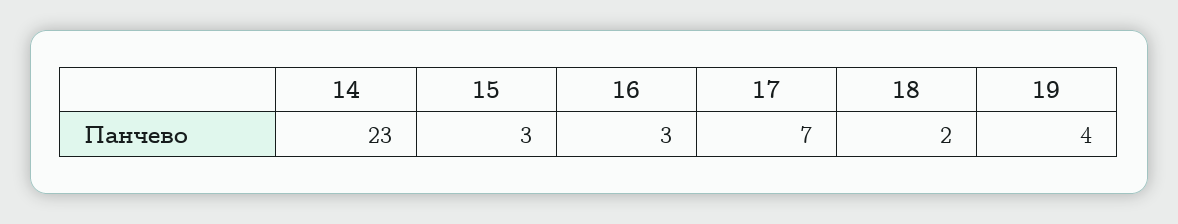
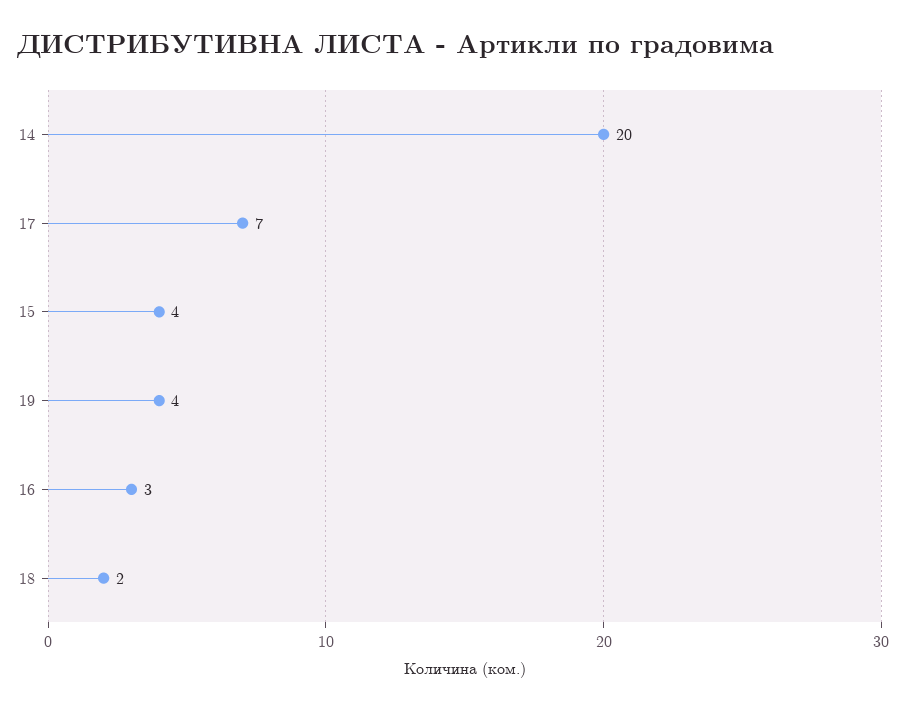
  {
-   "14": 23,
+   "14": 20,
-   "15": 3,
+   "15": 4,
    "16": 3,
    "17": 7,
    "18": 2,
    "19": 4
  }

